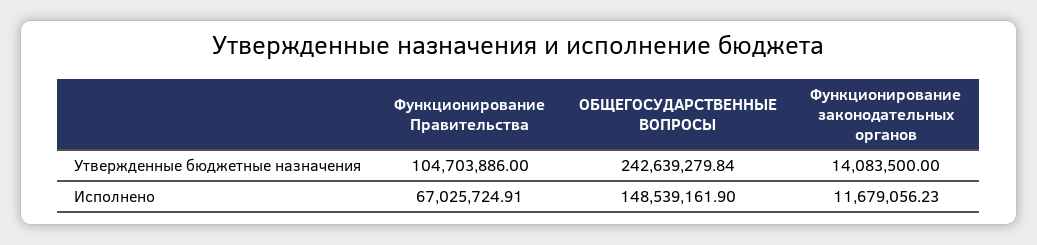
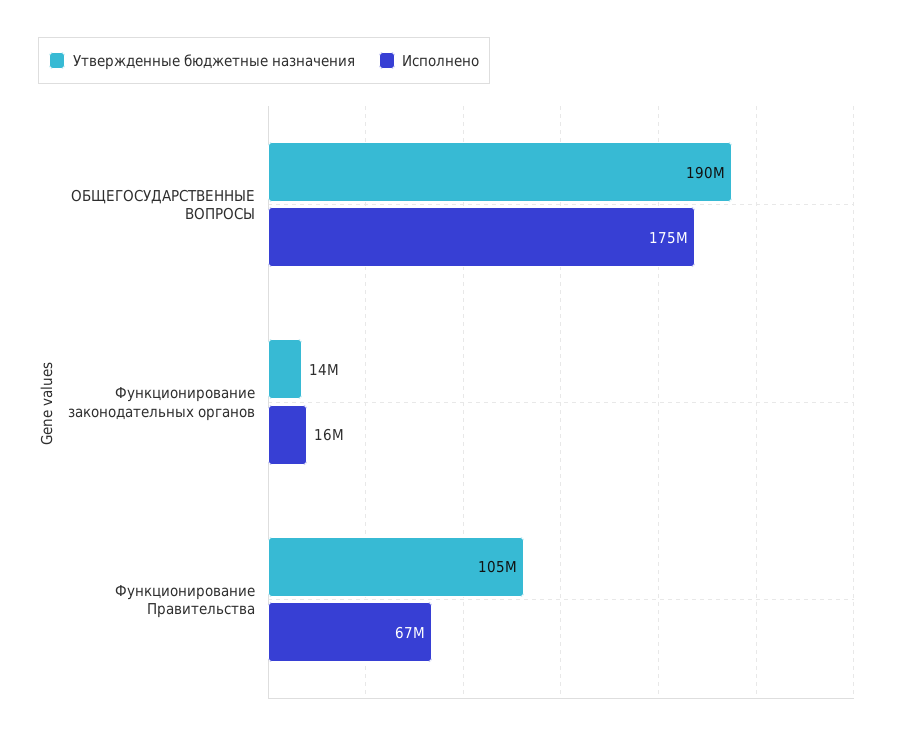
  {
    "Утвержденные бюджетные назначения": {
      "Функционирование Правительства": 104703886,
-     "ОБЩЕГОСУДАРСТВЕННЫЕ ВОПРОСЫ": 242639279.84,
+     "ОБЩЕГОСУДАРСТВЕННЫЕ ВОПРОСЫ": 190000000,
      "Функционирование законодательных органов": 14083500
    },
    "Исполнено": {
      "Функционирование Правительства": 67025724.91,
-     "ОБЩЕГОСУДАРСТВЕННЫЕ ВОПРОСЫ": 148539161.9,
+     "ОБЩЕГОСУДАРСТВЕННЫЕ ВОПРОСЫ": 175000000,
-     "Функционирование законодательных органов": 11679056.23
+     "Функционирование законодательных органов": 16000000
    }
  }

